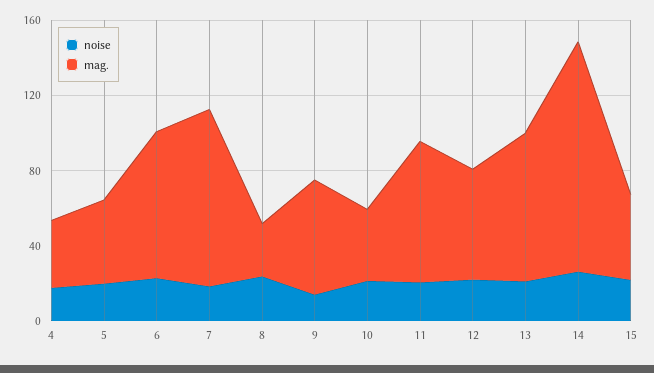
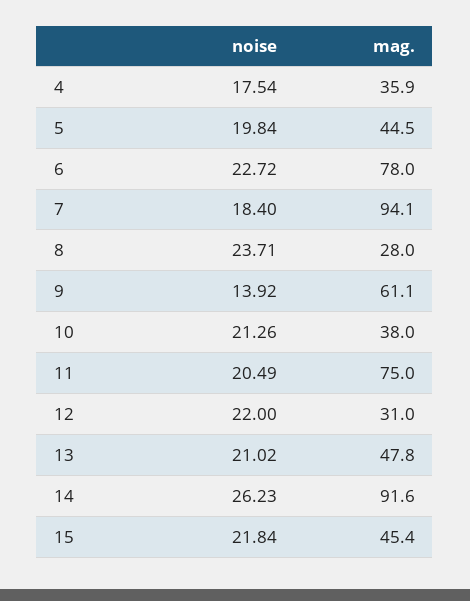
  {
    "noise": {
      "4": 17.54,
      "5": 19.84,
      "6": 22.72,
      "7": 18.4,
      "8": 23.71,
      "9": 13.92,
      "10": 21.26,
      "11": 20.49,
      "12": 22,
      "13": 21.02,
      "14": 26.23,
      "15": 21.84
    },
    "mag.": {
      "4": 35.9,
      "5": 44.5,
      "6": 78,
      "7": 94.1,
      "8": 28,
      "9": 61.1,
      "10": 38,
      "11": 75,
-     "12": 60,
+     "12": 31,
-     "13": 80,
+     "13": 47.8,
-     "14": 120,
+     "14": 91.6,
      "15": 45.4
    }
  }

